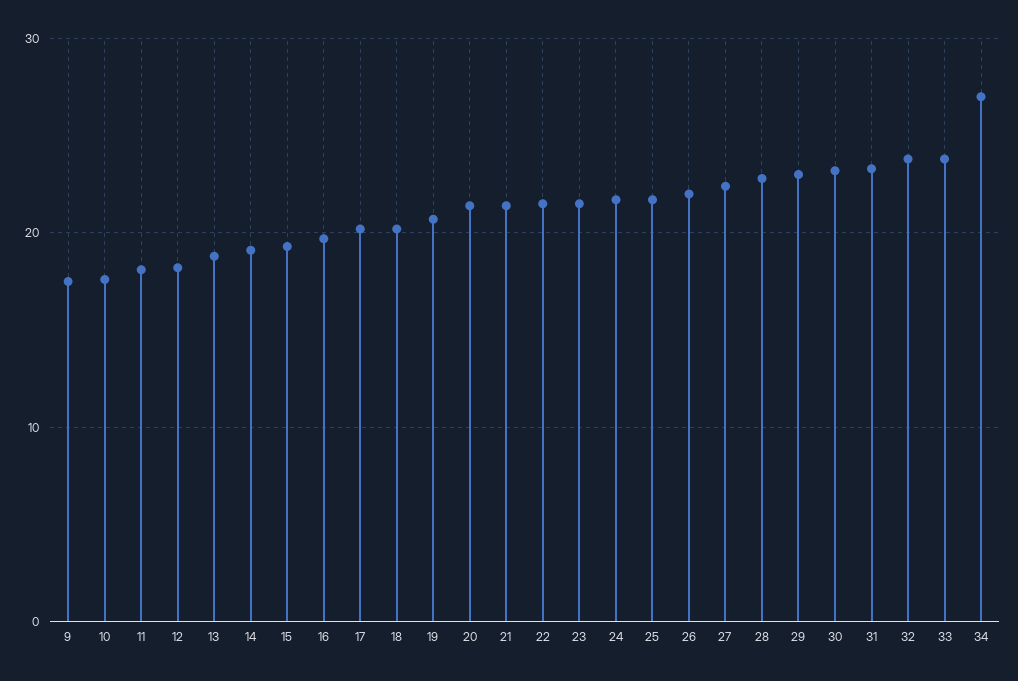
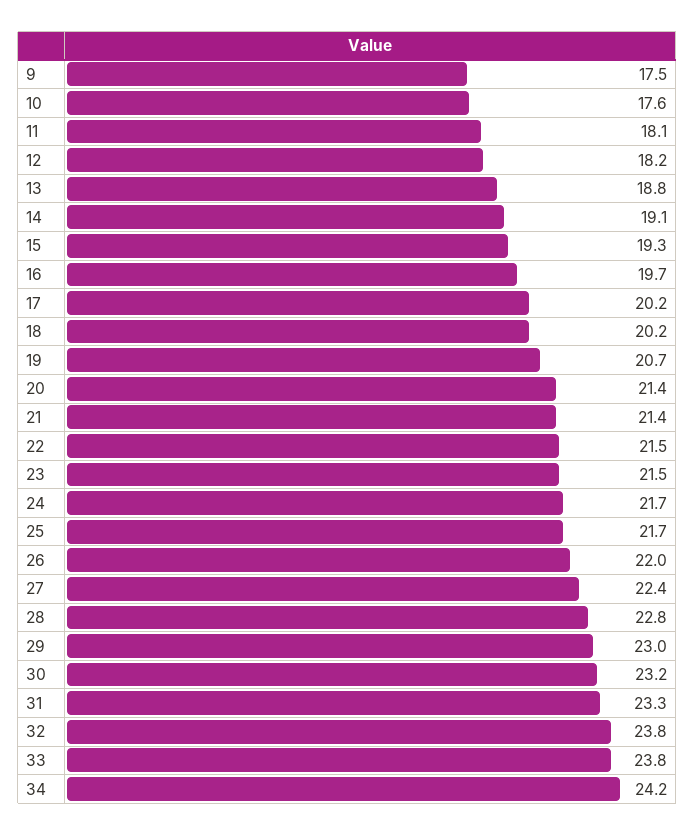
  {
    "9": 17.5,
    "10": 17.6,
    "11": 18.1,
    "12": 18.2,
    "13": 18.8,
    "14": 19.1,
    "15": 19.3,
    "16": 19.7,
    "17": 20.2,
    "18": 20.2,
    "19": 20.7,
    "20": 21.4,
    "21": 21.4,
    "22": 21.5,
    "23": 21.5,
    "24": 21.7,
    "25": 21.7,
    "26": 22,
    "27": 22.4,
    "28": 22.8,
    "29": 23,
    "30": 23.2,
    "31": 23.3,
    "32": 23.8,
    "33": 23.8,
-   "34": 27
+   "34": 24.2
  }

